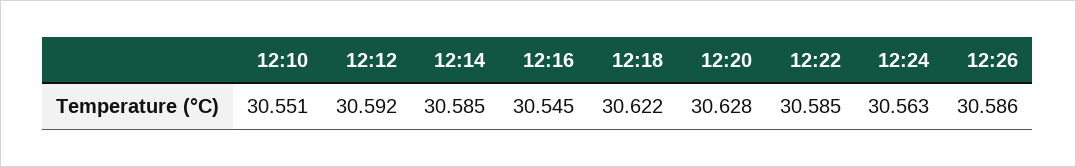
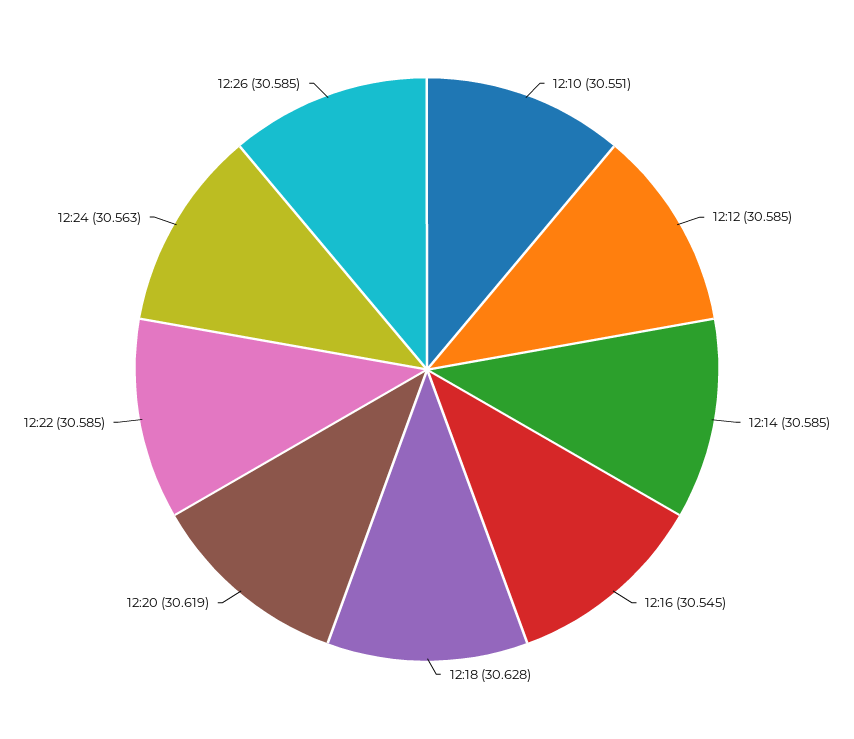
  {
    "12:10": 30.551,
-   "12:12": 30.592,
+   "12:12": 30.585,
    "12:14": 30.585,
    "12:16": 30.545,
-   "12:18": 30.622,
+   "12:18": 30.628,
-   "12:20": 30.628,
+   "12:20": 30.619,
    "12:22": 30.585,
    "12:24": 30.563,
-   "12:26": 30.586
+   "12:26": 30.585
  }

